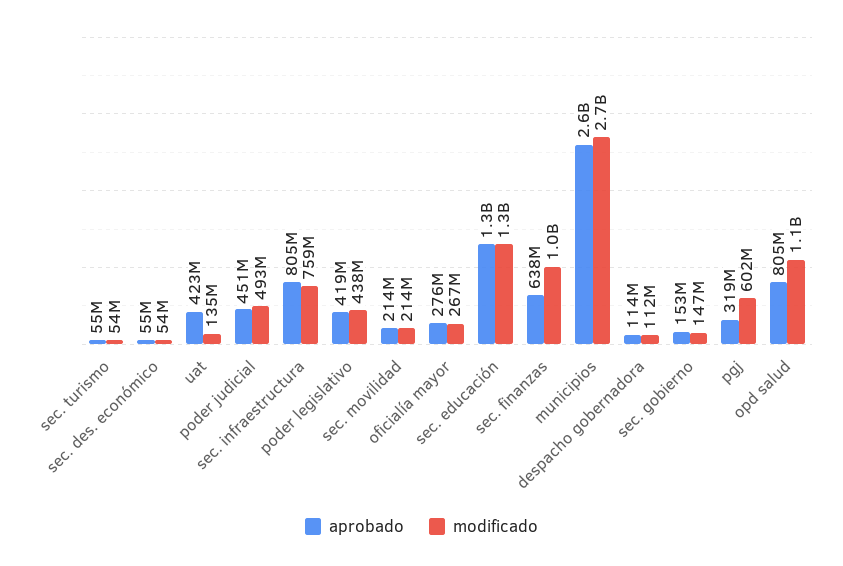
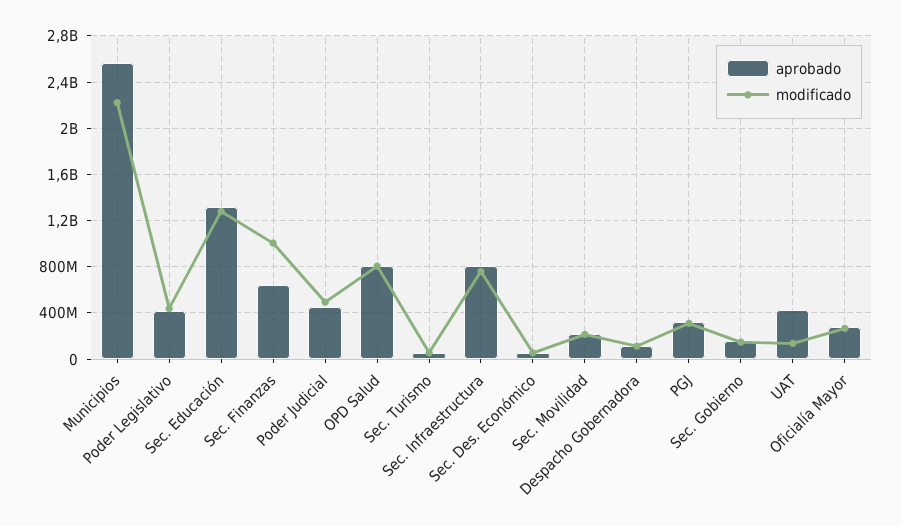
  {
    "aprobado": {
      "sec. turismo": 55000000,
      "sec. des. económico": 55000000,
      "uat": 423000000,
      "poder judicial": 451000000,
      "sec. infraestructura": 805000000,
      "poder legislativo": 419000000,
      "sec. movilidad": 214000000,
      "oficialía mayor": 276000000,
      "sec. educación": 1300000000,
      "sec. finanzas": 638000000,
      "municipios": 2600000000,
      "despacho gobernadora": 114000000,
      "sec. gobierno": 153000000,
      "pgj": 319000000,
      "opd salud": 805000000
    },
    "modificado": {
      "sec. turismo": 54000000,
      "sec. des. económico": 54000000,
      "uat": 135000000,
      "poder judicial": 493000000,
      "sec. infraestructura": 759000000,
      "poder legislativo": 438000000,
      "sec. movilidad": 214000000,
      "oficialía mayor": 267000000,
      "sec. educación": 1300000000,
      "sec. finanzas": 1000000000,
-     "municipios": 2700000000,
+     "municipios": 2200000000,
      "despacho gobernadora": 112000000,
      "sec. gobierno": 147000000,
-     "pgj": 602000000,
+     "pgj": 300000000,
-     "opd salud": 1100000000
+     "opd salud": 800000000
    }
  }

